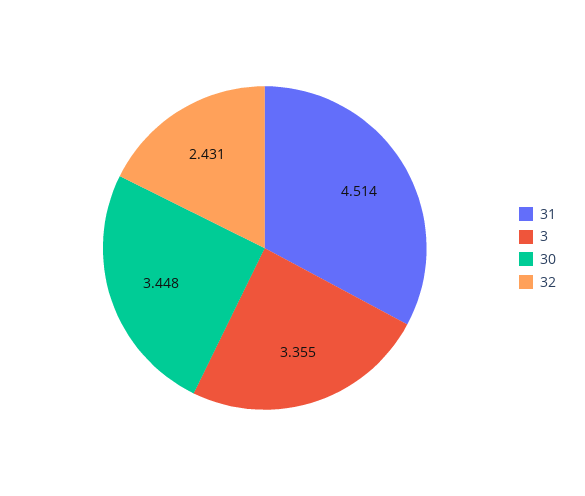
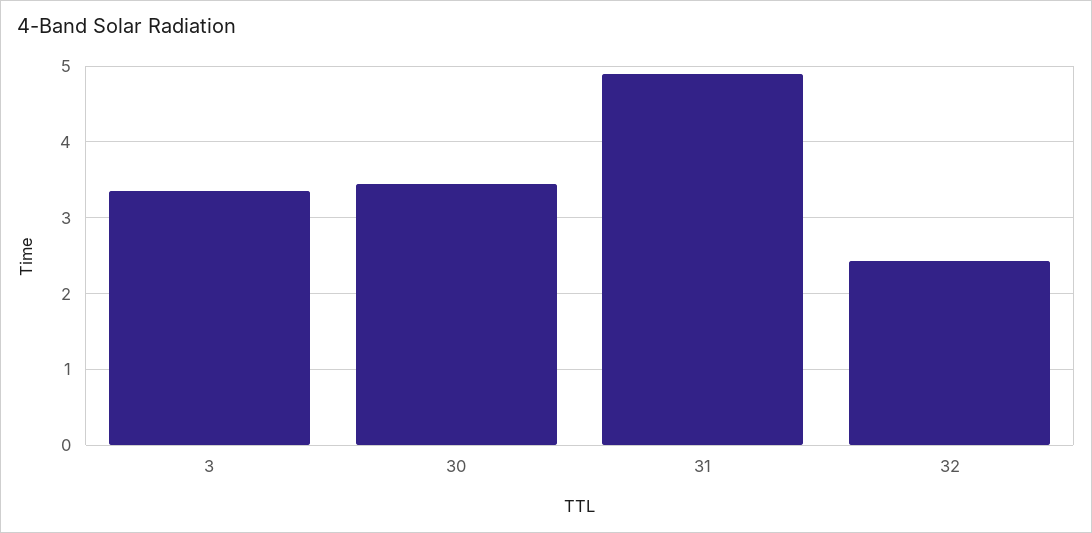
  {
-   "31": 4.514,
+   "31": 4.9,
    "3": 3.355,
    "30": 3.448,
    "32": 2.431
  }

